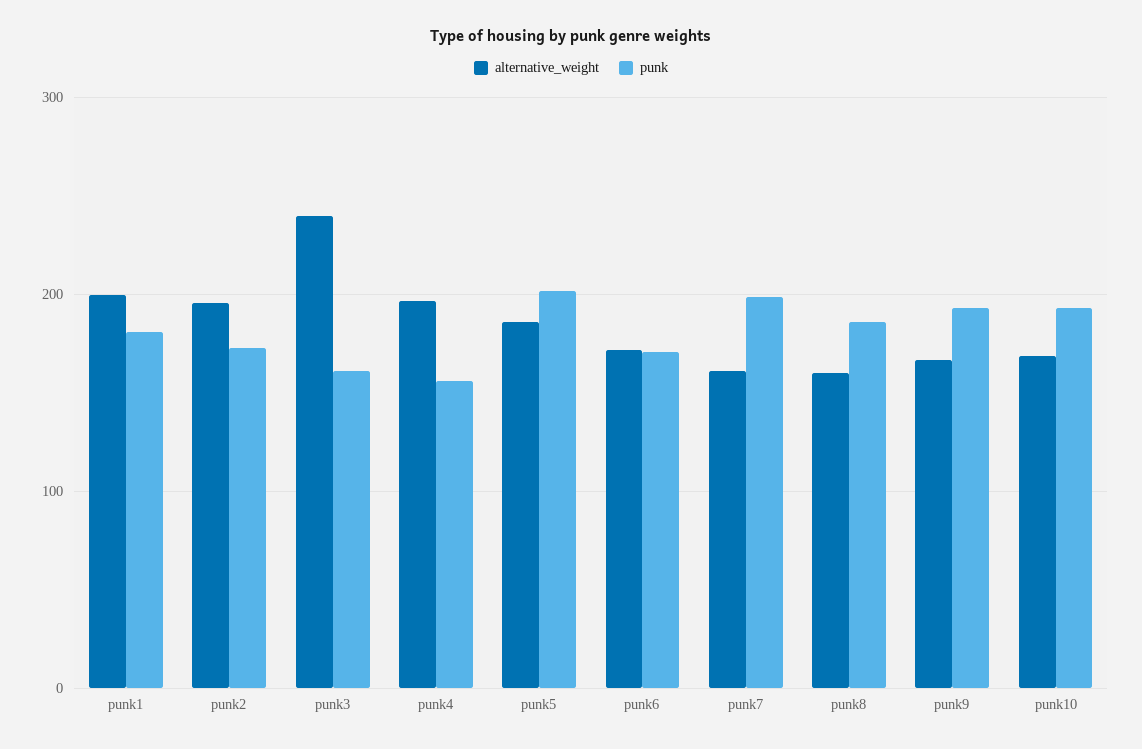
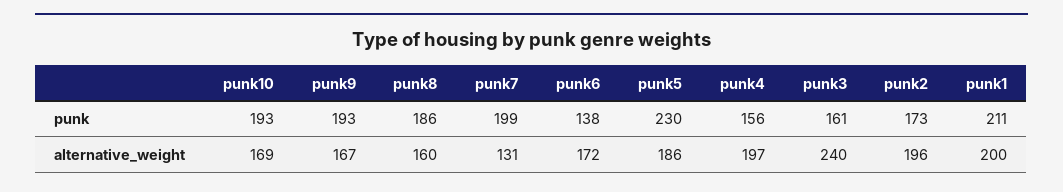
  {
    "alternative_weight": {
      "punk1": 200,
      "punk2": 196,
      "punk3": 240,
      "punk4": 197,
      "punk5": 186,
      "punk6": 172,
-     "punk7": 160,
+     "punk7": 131,
      "punk8": 160,
      "punk9": 167,
      "punk10": 169
    },
    "punk": {
-     "punk1": 180,
+     "punk1": 211,
      "punk2": 173,
      "punk3": 161,
      "punk4": 156,
-     "punk5": 200,
+     "punk5": 230,
-     "punk6": 170,
+     "punk6": 138,
      "punk7": 199,
      "punk8": 186,
      "punk9": 193,
      "punk10": 193
    }
  }

